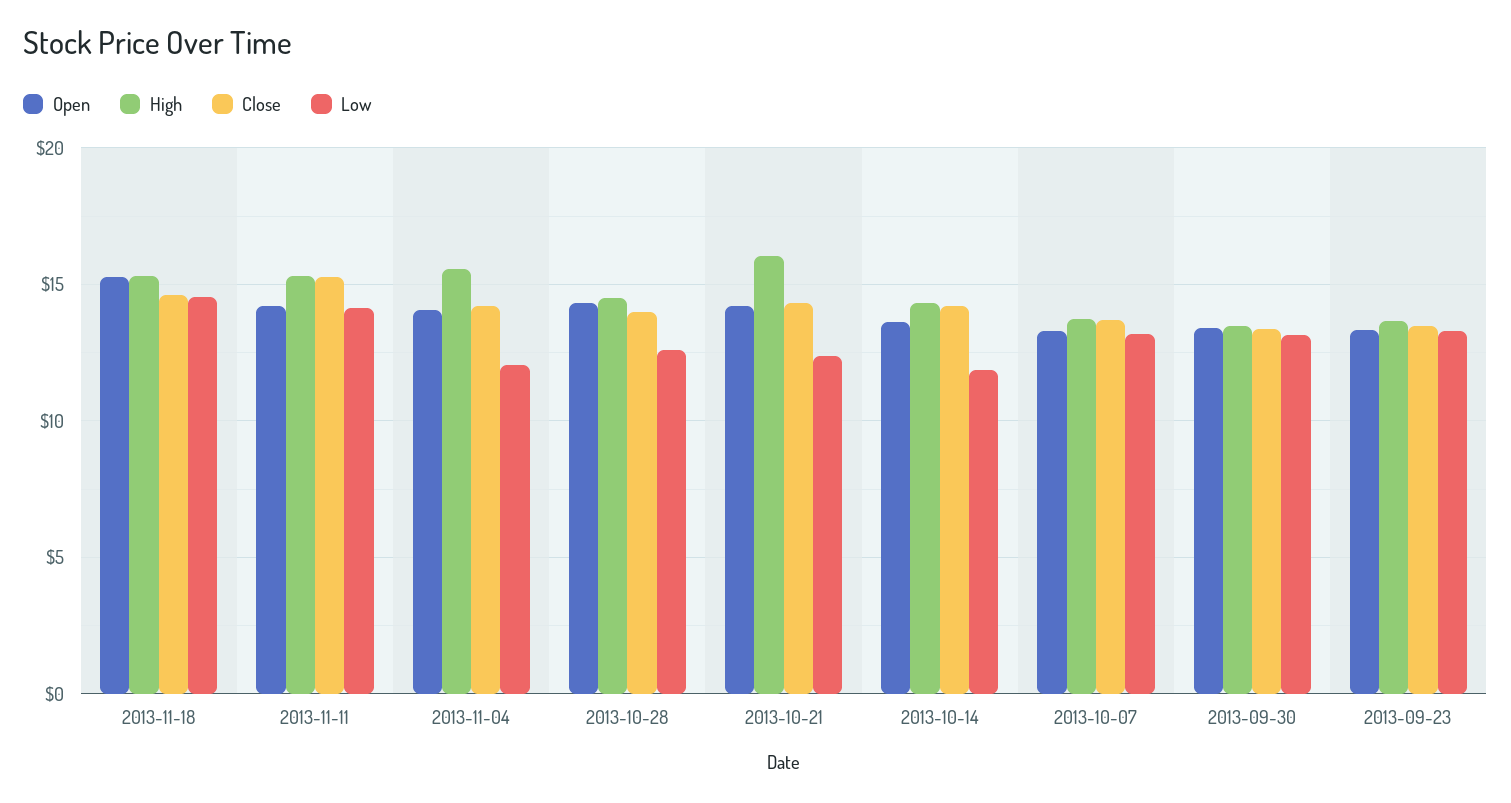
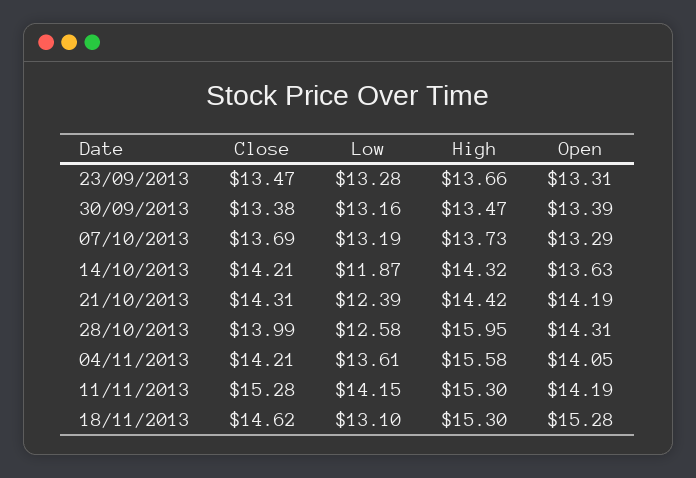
  {
    "Open": {
      "2013-11-18": 15.28,
      "2013-11-11": 14.19,
      "2013-11-04": 14.05,
      "2013-10-28": 14.31,
      "2013-10-21": 14.19,
      "2013-10-14": 13.63,
      "2013-10-07": 13.29,
      "2013-09-30": 13.39,
      "2013-09-23": 13.31
    },
    "High": {
      "2013-11-18": 15.3,
      "2013-11-11": 15.3,
      "2013-11-04": 15.58,
-     "2013-10-28": 14.5,
+     "2013-10-28": 15.95,
-     "2013-10-21": 16,
+     "2013-10-21": 14.42,
      "2013-10-14": 14.32,
      "2013-10-07": 13.73,
      "2013-09-30": 13.47,
      "2013-09-23": 13.66
    },
    "Close": {
      "2013-11-18": 14.62,
      "2013-11-11": 15.28,
      "2013-11-04": 14.21,
      "2013-10-28": 13.99,
      "2013-10-21": 14.31,
      "2013-10-14": 14.21,
      "2013-10-07": 13.69,
      "2013-09-30": 13.38,
      "2013-09-23": 13.47
    },
    "Low": {
-     "2013-11-18": 14.5,
+     "2013-11-18": 13.1,
      "2013-11-11": 14.15,
-     "2013-11-04": 12,
+     "2013-11-04": 13.61,
      "2013-10-28": 12.58,
      "2013-10-21": 12.39,
      "2013-10-14": 11.87,
      "2013-10-07": 13.19,
      "2013-09-30": 13.16,
      "2013-09-23": 13.28
    }
  }

